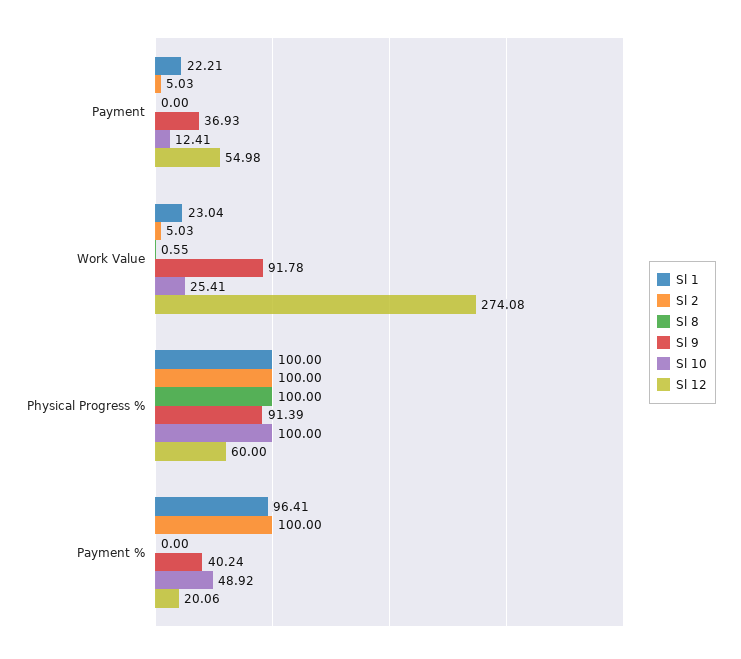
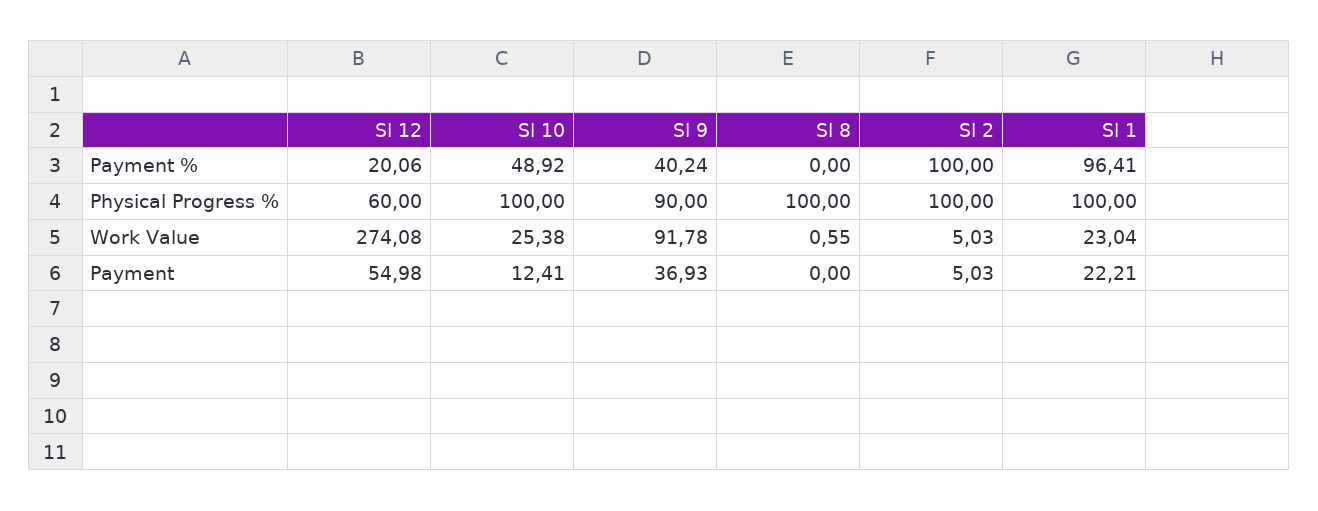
  {
    "Sl 1": {
      "Payment": 22.21,
      "Work Value": 23.04,
      "Physical Progress %": 100,
      "Payment %": 96.41
    },
    "Sl 2": {
      "Payment": 5.03,
      "Work Value": 5.03,
      "Physical Progress %": 100,
      "Payment %": 100
    },
    "Sl 8": {
      "Payment": 0,
      "Work Value": 0.55,
      "Physical Progress %": 100,
      "Payment %": 0
    },
    "Sl 9": {
      "Payment": 36.93,
      "Work Value": 91.78,
-     "Physical Progress %": 91.39,
+     "Physical Progress %": 90,
      "Payment %": 40.24
    },
    "Sl 10": {
      "Payment": 12.41,
-     "Work Value": 25.41,
+     "Work Value": 25.38,
      "Physical Progress %": 100,
      "Payment %": 48.92
    },
    "Sl 12": {
      "Payment": 54.98,
      "Work Value": 274.08,
      "Physical Progress %": 60,
      "Payment %": 20.06
    }
  }

